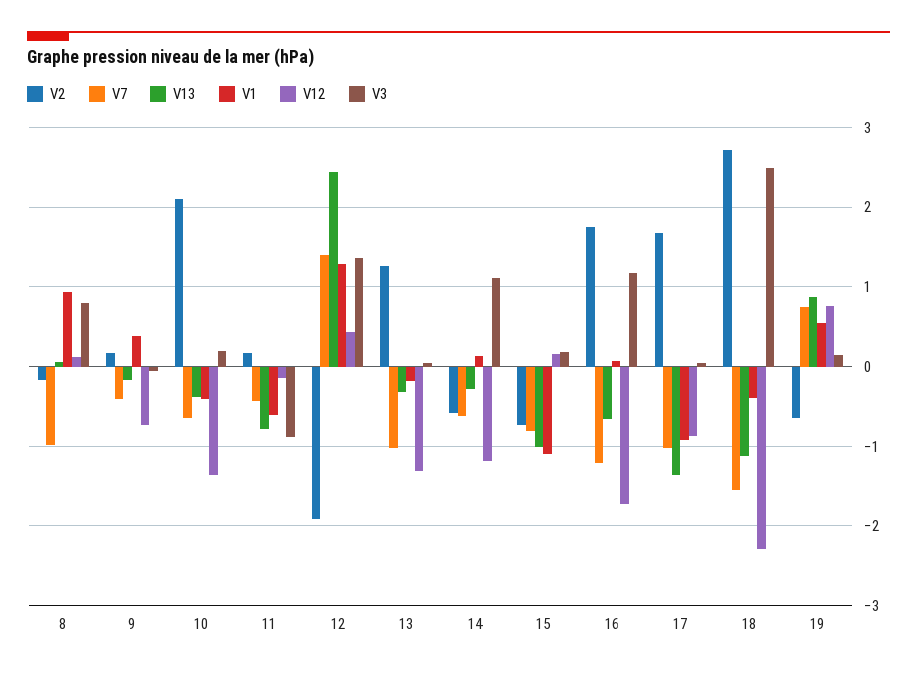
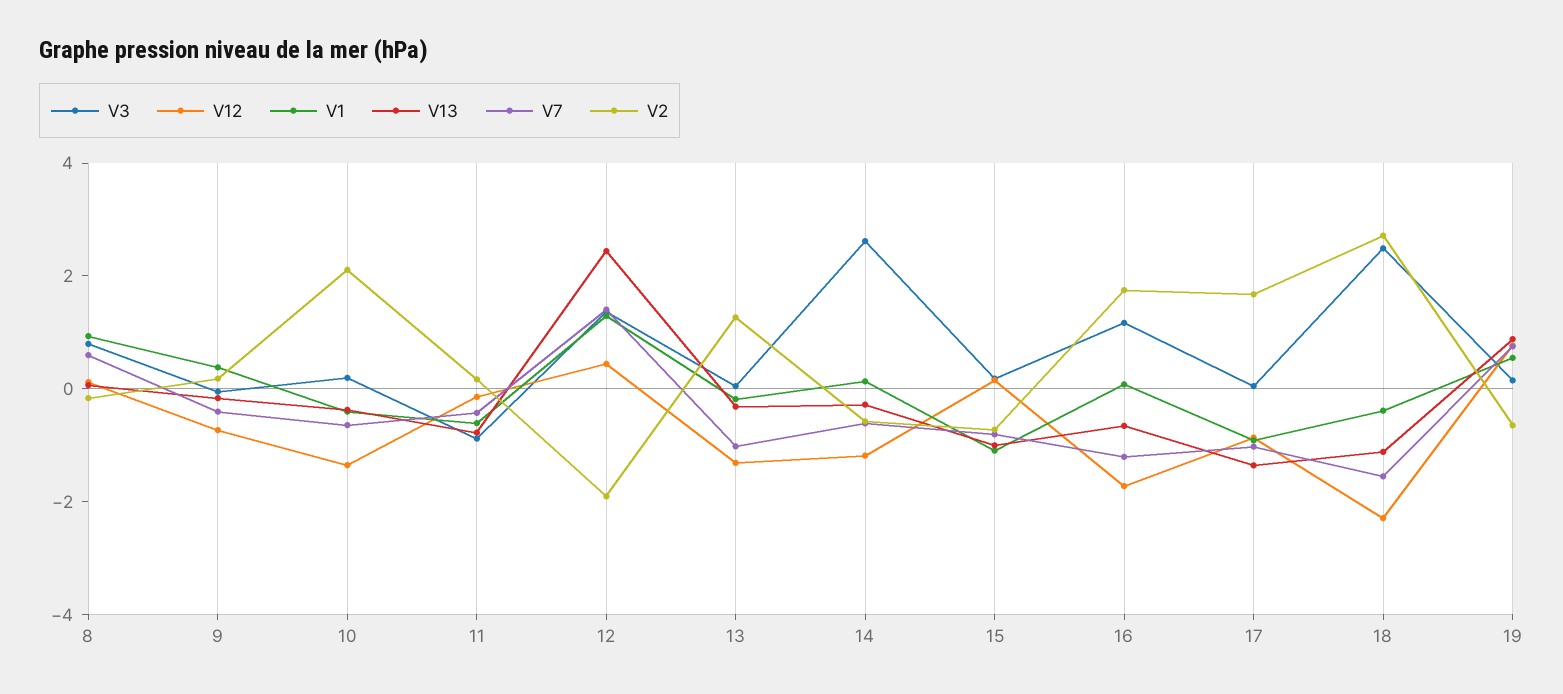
  {
    "V2": {
      "8": -0.2,
      "9": 0.2,
      "10": 2.1,
      "11": 0.2,
      "12": -1.9,
      "13": 1.3,
      "14": -0.6,
      "15": -0.7,
      "16": 1.7,
      "17": 1.7,
      "18": 2.7,
      "19": -0.7
    },
    "V7": {
-     "8": -1,
+     "8": 0.5,
      "9": -0.4,
      "10": -0.6,
      "11": -0.4,
      "12": 1.4,
      "13": -1,
      "14": -0.6,
      "15": -0.8,
      "16": -1.2,
      "17": -1,
      "18": -1.6,
      "19": 0.7
    },
    "V13": {
      "8": 0.1,
      "9": -0.2,
      "10": -0.4,
      "11": -0.8,
      "12": 2.4,
      "13": -0.3,
      "14": -0.3,
      "15": -1,
      "16": -0.7,
      "17": -1.4,
      "18": -1.1,
      "19": 0.9
    },
    "V1": {
      "8": 0.9,
      "9": 0.4,
      "10": -0.4,
      "11": -0.6,
      "12": 1.3,
      "13": -0.2,
      "14": 0.1,
      "15": -1.1,
      "16": 0.1,
      "17": -0.9,
      "18": -0.4,
      "19": 0.5
    },
    "V12": {
      "8": 0.1,
      "9": -0.7,
      "10": -1.4,
      "11": -0.1,
      "12": 0.4,
      "13": -1.3,
      "14": -1.2,
      "15": 0.2,
      "16": -1.7,
      "17": -0.9,
      "18": -2.3,
      "19": 0.8
    },
    "V3": {
      "8": 0.8,
      "9": -0.1,
      "10": 0.2,
      "11": -0.9,
      "12": 1.4,
      "13": 0,
-     "14": 1.1,
+     "14": 2.5,
      "15": 0.2,
      "16": 1.2,
      "17": 0,
      "18": 2.5,
      "19": 0.1
    }
  }

